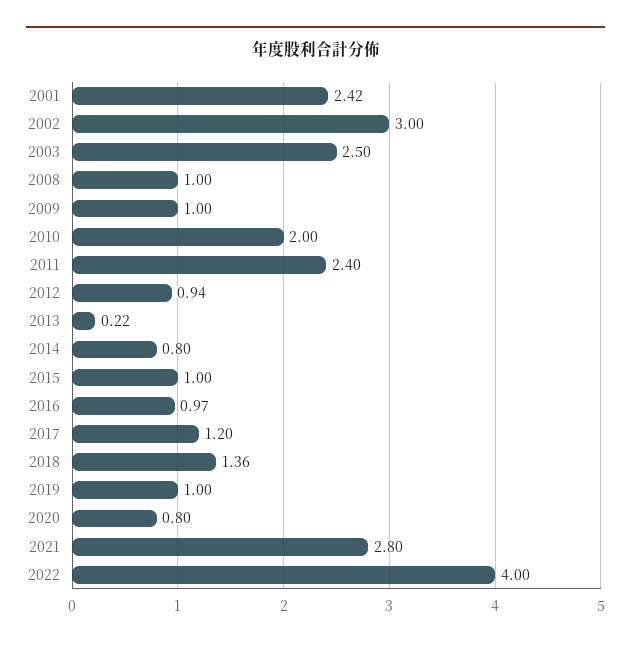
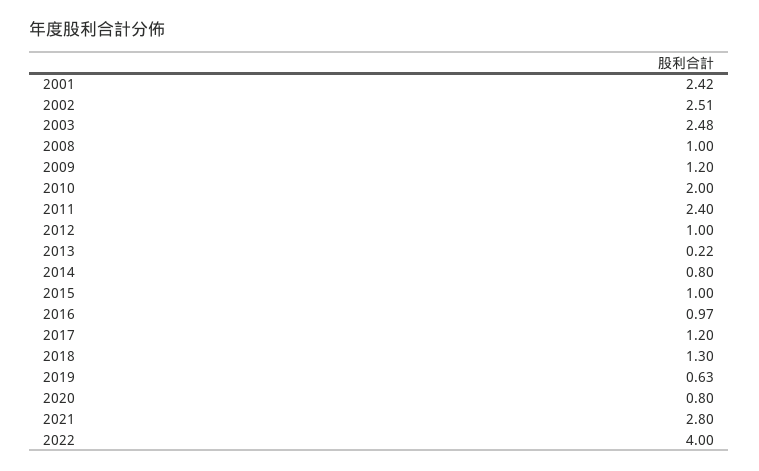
  {
    "2001": 2.42,
-   "2002": 3,
+   "2002": 2.51,
-   "2003": 2.5,
+   "2003": 2.48,
    "2008": 1,
-   "2009": 1,
+   "2009": 1.2,
    "2010": 2,
    "2011": 2.4,
-   "2012": 0.94,
+   "2012": 1,
    "2013": 0.22,
    "2014": 0.8,
    "2015": 1,
    "2016": 0.97,
    "2017": 1.2,
-   "2018": 1.36,
+   "2018": 1.3,
-   "2019": 1,
+   "2019": 0.63,
    "2020": 0.8,
    "2021": 2.8,
    "2022": 4
  }

